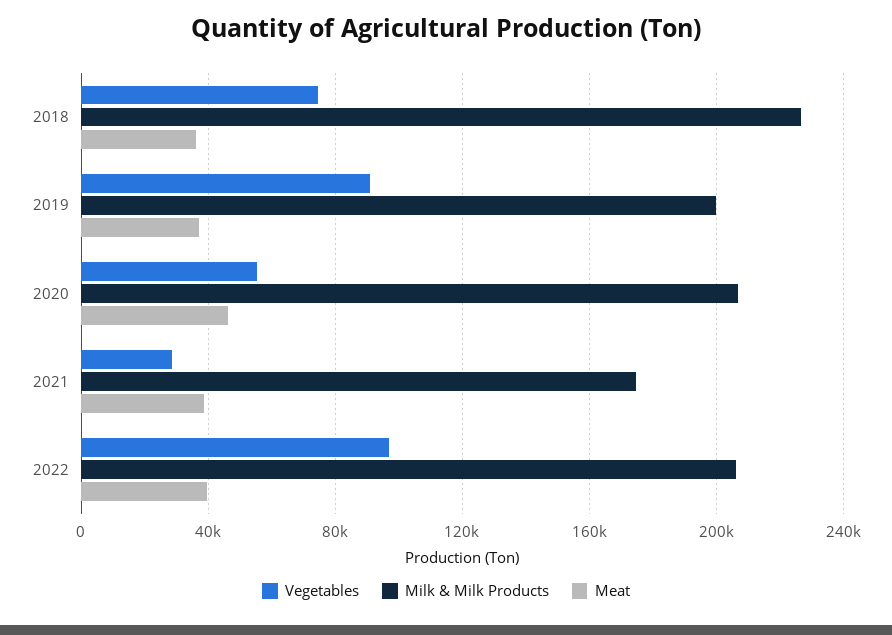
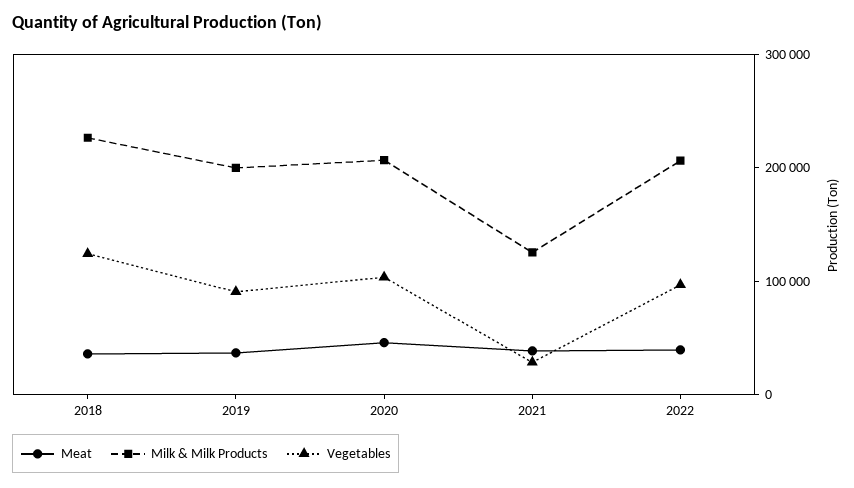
  {
    "Vegetables": {
-     "2018": 75000,
+     "2018": 120000,
      "2019": 90000,
-     "2020": 55000,
+     "2020": 100000,
      "2021": 30000,
      "2022": 95000
    },
    "Milk & Milk Products": {
      "2018": 225000,
      "2019": 200000,
      "2020": 205000,
-     "2021": 175000,
+     "2021": 120000,
      "2022": 205000
    },
    "Meat": {
      "2018": 35000,
      "2019": 35000,
      "2020": 45000,
      "2021": 40000,
      "2022": 40000
    }
  }

